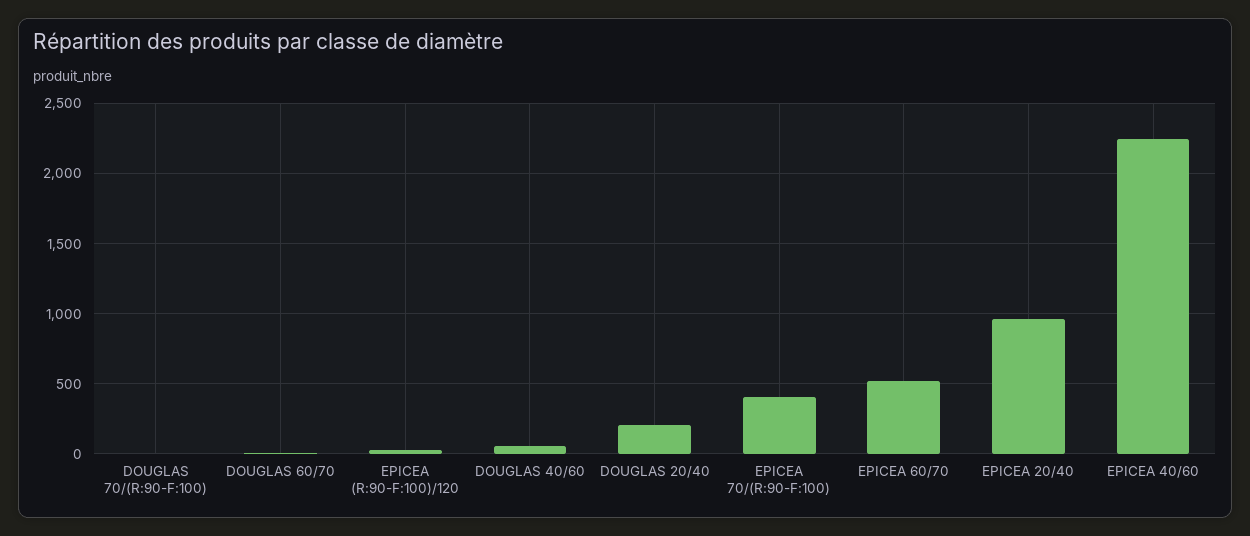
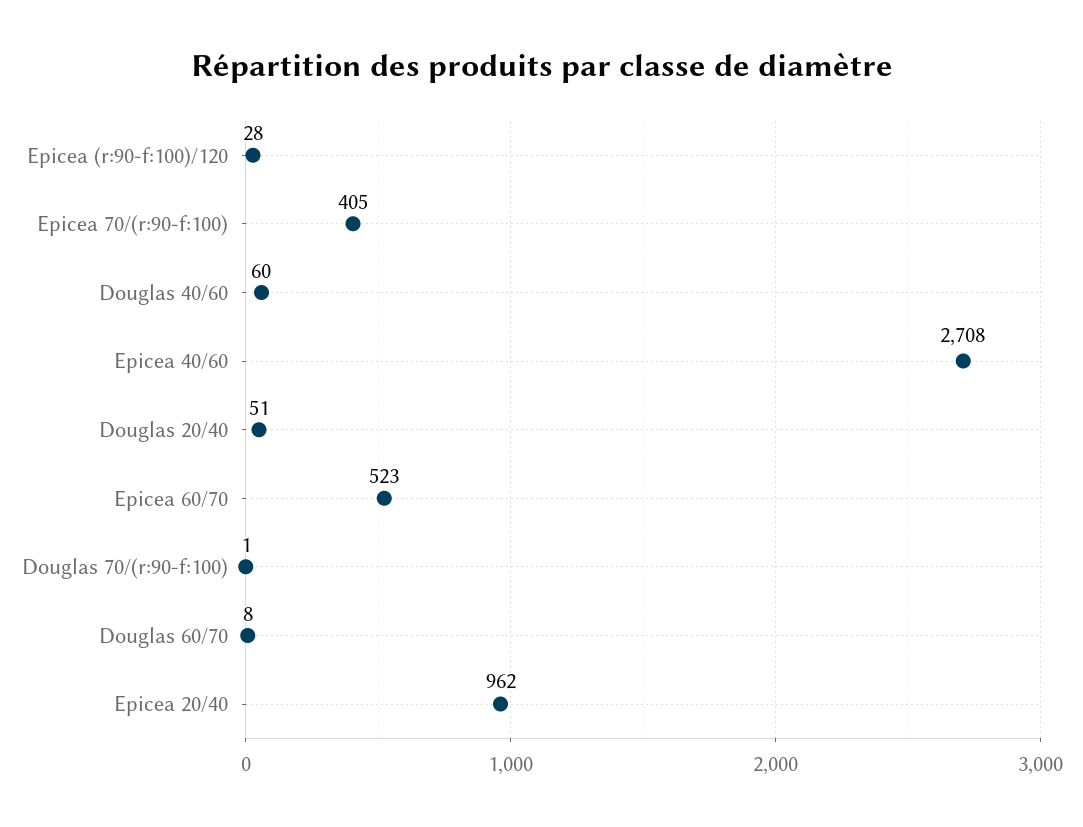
  {
    "DOUGLAS 70/(R:90-F:100)": 1,
    "DOUGLAS 60/70": 8,
    "EPICEA (R:90-F:100)/120": 28,
    "DOUGLAS 40/60": 60,
-   "DOUGLAS 20/40": 200,
+   "DOUGLAS 20/40": 51,
    "EPICEA 70/(R:90-F:100)": 405,
    "EPICEA 60/70": 523,
    "EPICEA 20/40": 962,
-   "EPICEA 40/60": 2250
+   "EPICEA 40/60": 2708
  }

